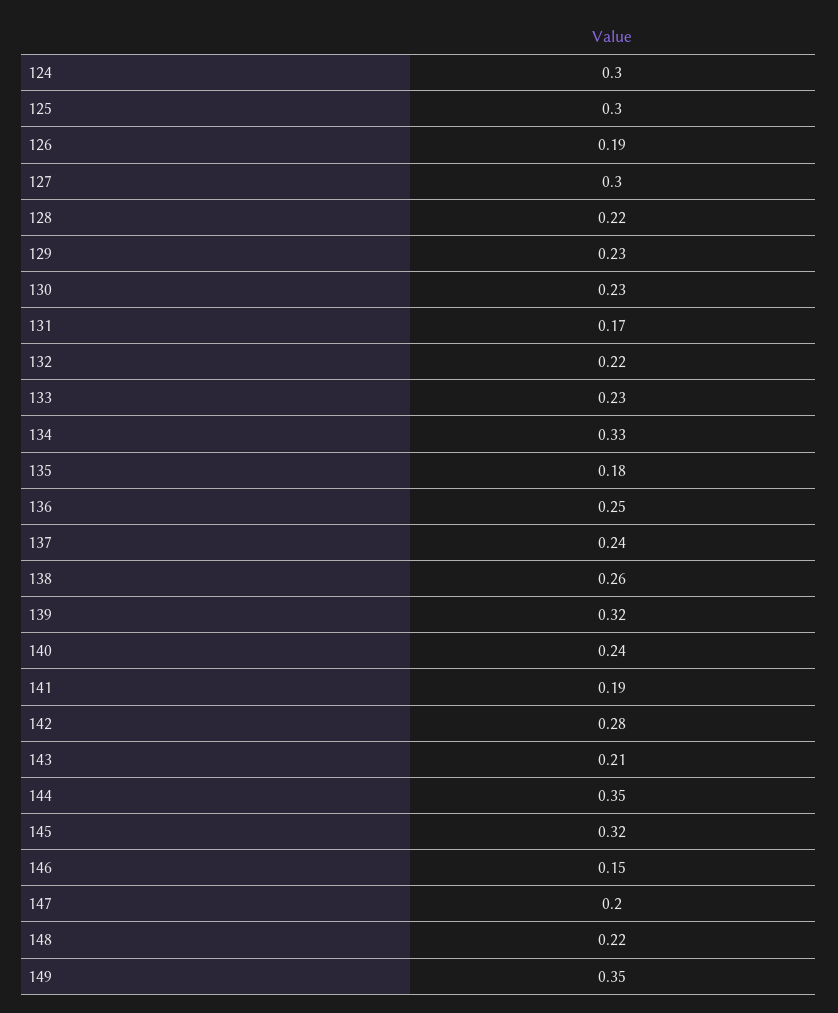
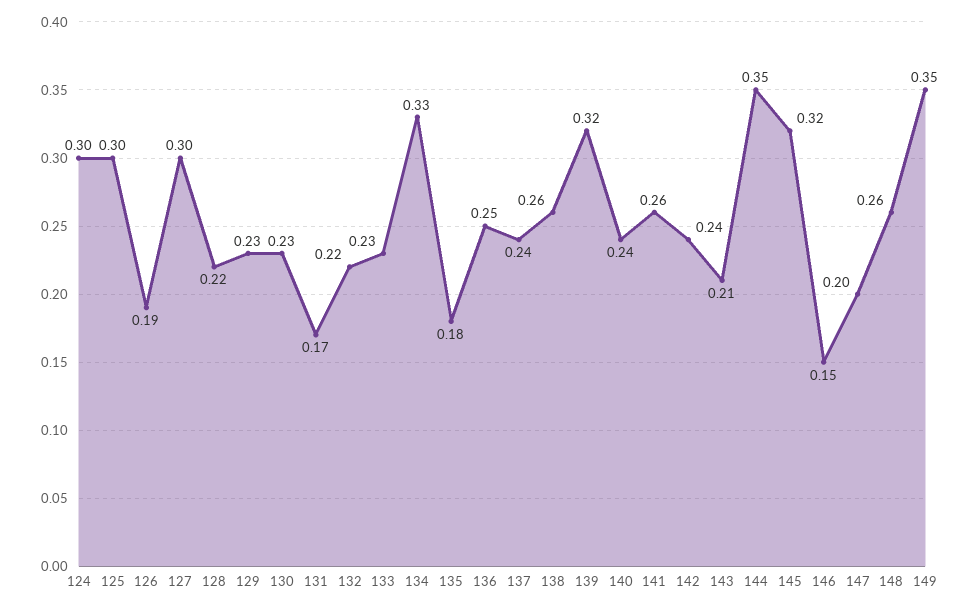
  {
    "124": 0.3,
    "125": 0.3,
    "126": 0.19,
    "127": 0.3,
    "128": 0.22,
    "129": 0.23,
    "130": 0.23,
    "131": 0.17,
    "132": 0.22,
    "133": 0.23,
    "134": 0.33,
    "135": 0.18,
    "136": 0.25,
    "137": 0.24,
    "138": 0.26,
    "139": 0.32,
    "140": 0.24,
-   "141": 0.19,
+   "141": 0.26,
-   "142": 0.28,
+   "142": 0.24,
    "143": 0.21,
    "144": 0.35,
    "145": 0.32,
    "146": 0.15,
    "147": 0.2,
-   "148": 0.22,
+   "148": 0.26,
    "149": 0.35
  }

